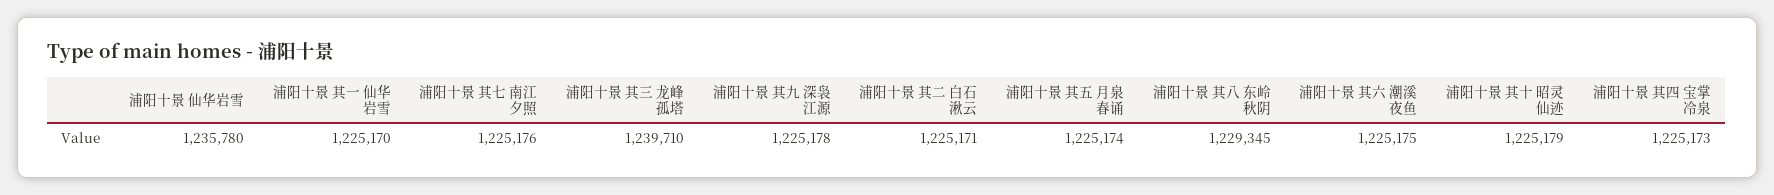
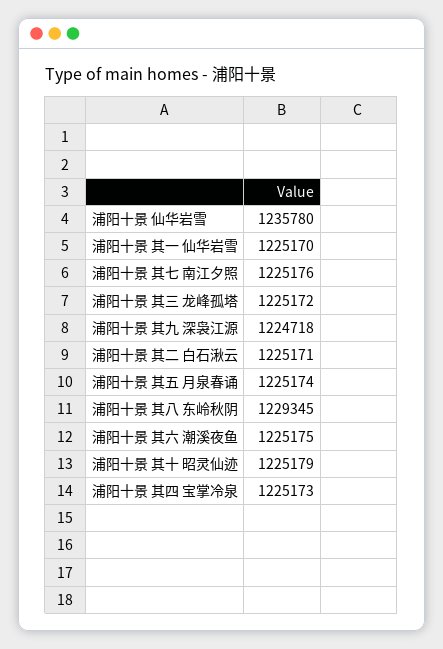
  {
    "浦阳十景 仙华岩雪": 1235780,
    "浦阳十景 其一 仙华岩雪": 1225170,
    "浦阳十景 其七 南江夕照": 1225176,
-   "浦阳十景 其三 龙峰孤塔": 1239710,
+   "浦阳十景 其三 龙峰孤塔": 1225172,
-   "浦阳十景 其九 深袅江源": 1225178,
+   "浦阳十景 其九 深袅江源": 1224718,
    "浦阳十景 其二 白石湫云": 1225171,
    "浦阳十景 其五 月泉春诵": 1225174,
    "浦阳十景 其八 东岭秋阴": 1229345,
    "浦阳十景 其六 潮溪夜鱼": 1225175,
    "浦阳十景 其十 昭灵仙迹": 1225179,
    "浦阳十景 其四 宝掌冷泉": 1225173
  }

